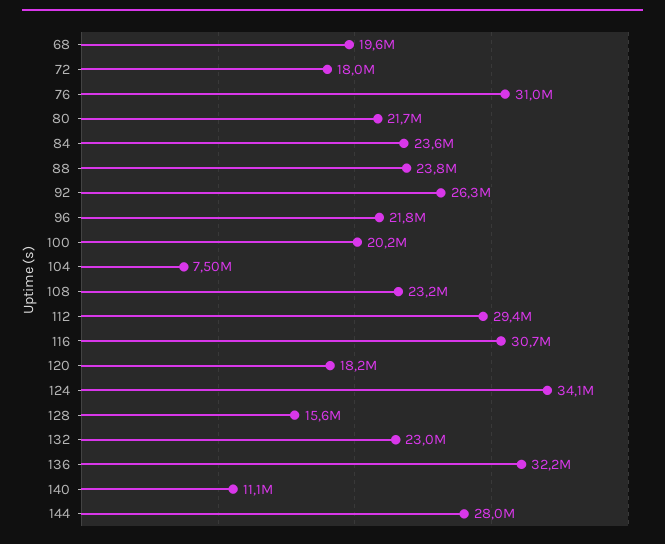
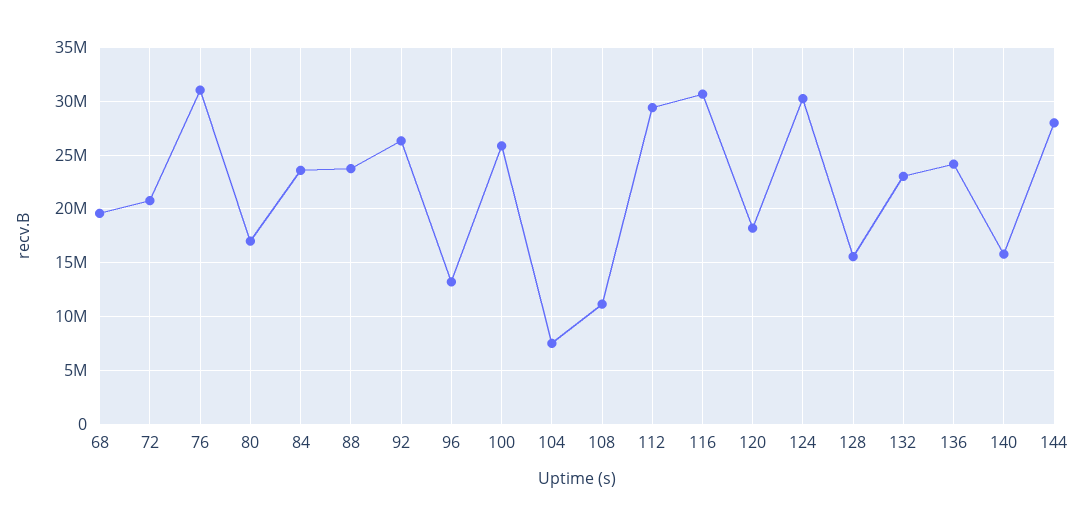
  {
    "68": 19600000,
-   "72": 18000000,
+   "72": 21000000,
    "76": 31000000,
-   "80": 21700000,
+   "80": 17000000,
    "84": 23600000,
    "88": 23800000,
    "92": 26300000,
-   "96": 21800000,
+   "96": 13000000,
-   "100": 20200000,
+   "100": 26000000,
    "104": 7500000,
-   "108": 23200000,
+   "108": 11000000,
    "112": 29400000,
    "116": 30700000,
    "120": 18200000,
-   "124": 34100000,
+   "124": 30000000,
    "128": 15600000,
    "132": 23000000,
-   "136": 32200000,
+   "136": 24000000,
-   "140": 11100000,
+   "140": 16000000,
    "144": 28000000
  }

